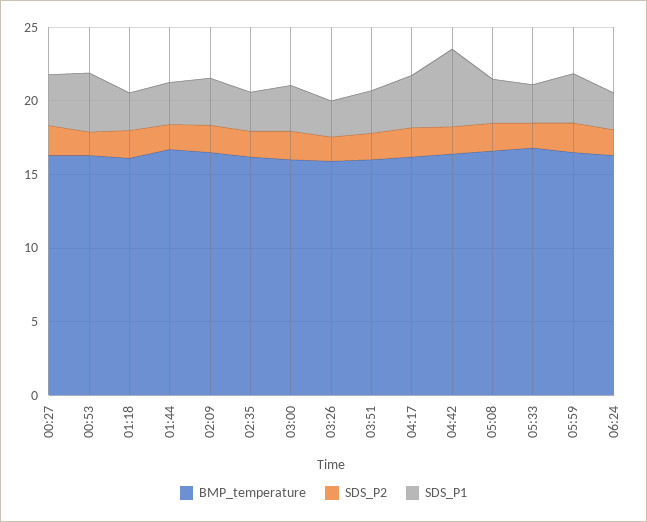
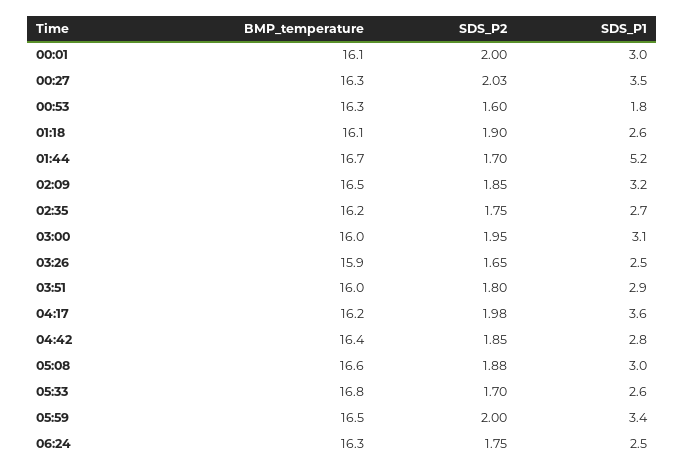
  {
    "BMP_temperature": {
      "00:27": 16.3,
      "00:53": 16.3,
      "01:18": 16.1,
      "01:44": 16.7,
      "02:09": 16.5,
      "02:35": 16.2,
      "03:00": 16,
      "03:26": 15.9,
      "03:51": 16,
      "04:17": 16.2,
      "04:42": 16.4,
      "05:08": 16.6,
      "05:33": 16.8,
      "05:59": 16.5,
-     "06:24": 16.3
+     "06:24": 16.3,
+     "00:01": 16.1
    },
    "SDS_P2": {
      "00:27": 2.03,
      "00:53": 1.6,
      "01:18": 1.9,
      "01:44": 1.7,
      "02:09": 1.85,
      "02:35": 1.75,
      "03:00": 1.95,
      "03:26": 1.65,
      "03:51": 1.8,
      "04:17": 1.98,
      "04:42": 1.85,
      "05:08": 1.88,
      "05:33": 1.7,
      "05:59": 2,
-     "06:24": 1.75
+     "06:24": 1.75,
+     "00:01": 2
    },
    "SDS_P1": {
      "00:27": 3.5,
-     "00:53": 4,
+     "00:53": 1.8,
      "01:18": 2.6,
-     "01:44": 3,
+     "01:44": 5.2,
      "02:09": 3.2,
      "02:35": 2.7,
      "03:00": 3.1,
      "03:26": 2.5,
      "03:51": 2.9,
      "04:17": 3.6,
-     "04:42": 5,
+     "04:42": 2.8,
      "05:08": 3,
      "05:33": 2.6,
      "05:59": 3.4,
-     "06:24": 2.5
+     "06:24": 2.5,
+     "00:01": 3
    }
  }

